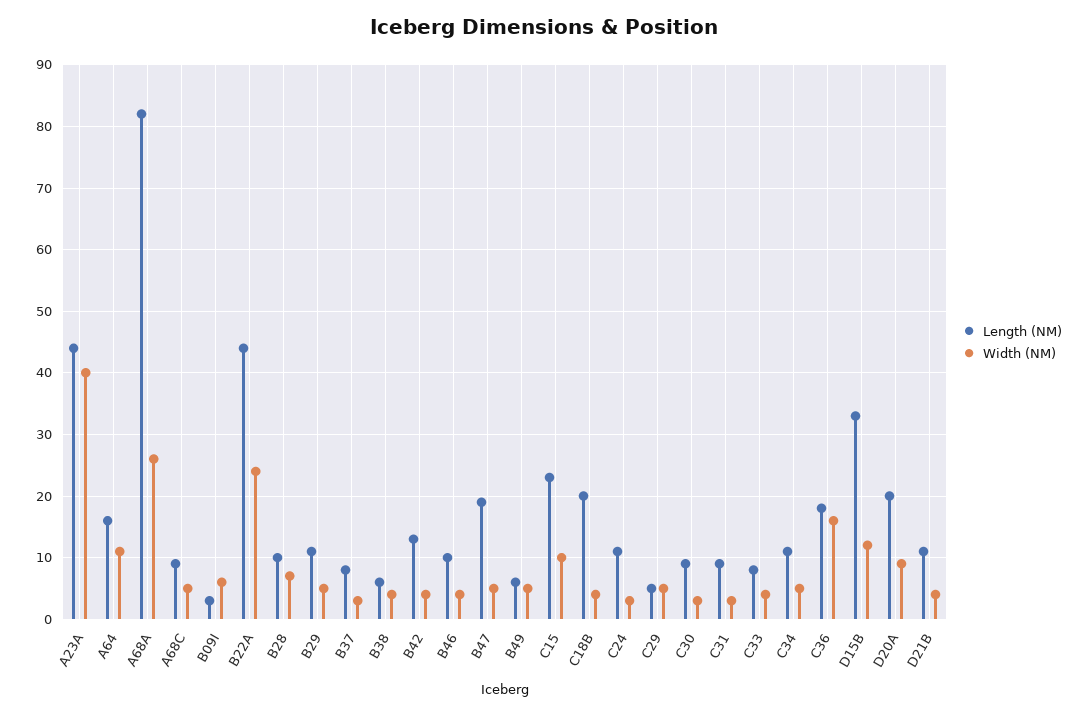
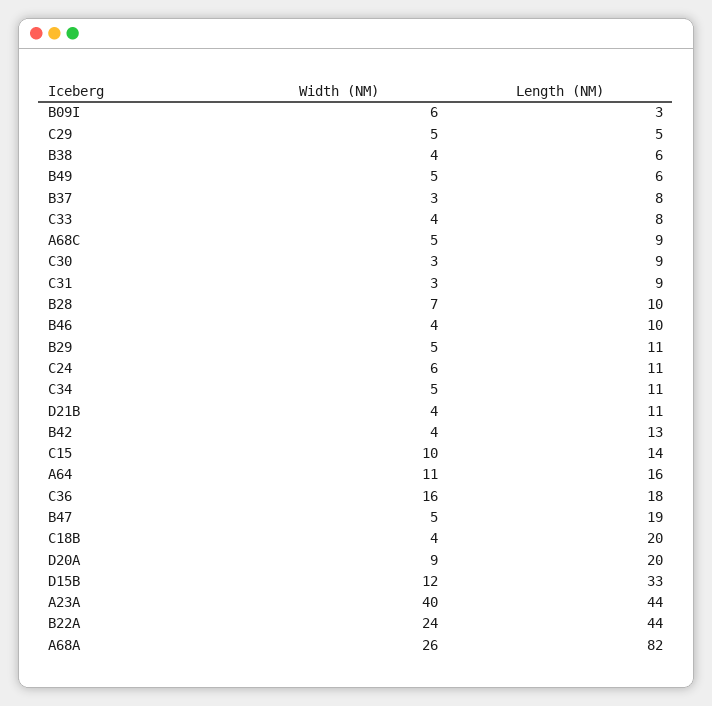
  {
    "Length (NM)": {
      "A23A": 44,
      "A64": 16,
      "A68A": 82,
      "A68C": 9,
      "B09I": 3,
      "B22A": 44,
      "B28": 10,
      "B29": 11,
      "B37": 8,
      "B38": 6,
      "B42": 13,
      "B46": 10,
      "B47": 19,
      "B49": 6,
-     "C15": 23,
+     "C15": 14,
      "C18B": 20,
      "C24": 11,
      "C29": 5,
      "C30": 9,
      "C31": 9,
      "C33": 8,
      "C34": 11,
      "C36": 18,
      "D15B": 33,
      "D20A": 20,
      "D21B": 11
    },
    "Width (NM)": {
      "A23A": 40,
      "A64": 11,
      "A68A": 26,
      "A68C": 5,
      "B09I": 6,
      "B22A": 24,
      "B28": 7,
      "B29": 5,
      "B37": 3,
      "B38": 4,
      "B42": 4,
      "B46": 4,
      "B47": 5,
      "B49": 5,
      "C15": 10,
      "C18B": 4,
-     "C24": 3,
+     "C24": 6,
      "C29": 5,
      "C30": 3,
      "C31": 3,
      "C33": 4,
      "C34": 5,
      "C36": 16,
      "D15B": 12,
      "D20A": 9,
      "D21B": 4
    }
  }

